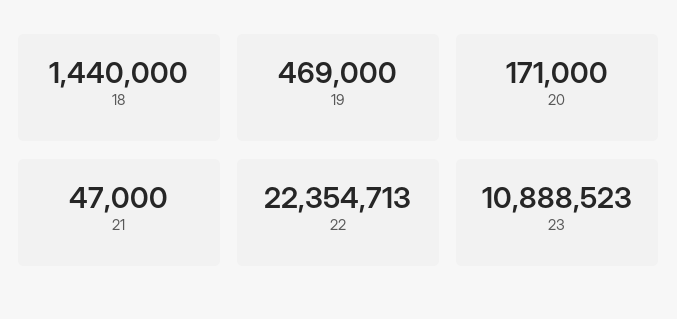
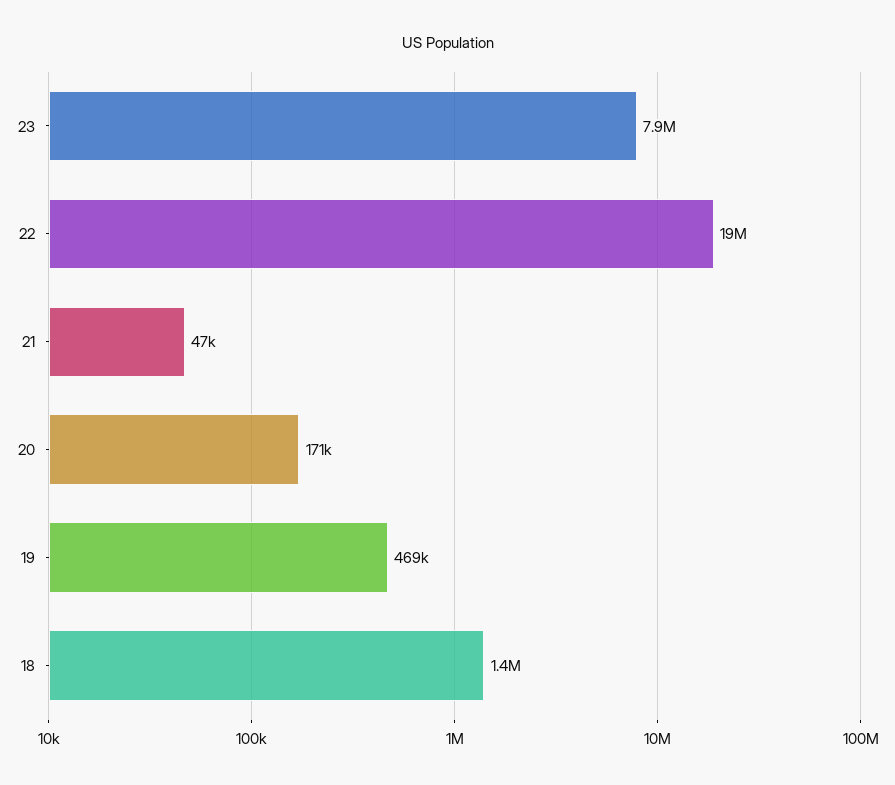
  {
    "18": 1440000,
    "19": 469000,
    "20": 171000,
    "21": 47000,
-   "22": 22354713,
+   "22": 19000000,
-   "23": 10888523
+   "23": 7900000
  }

